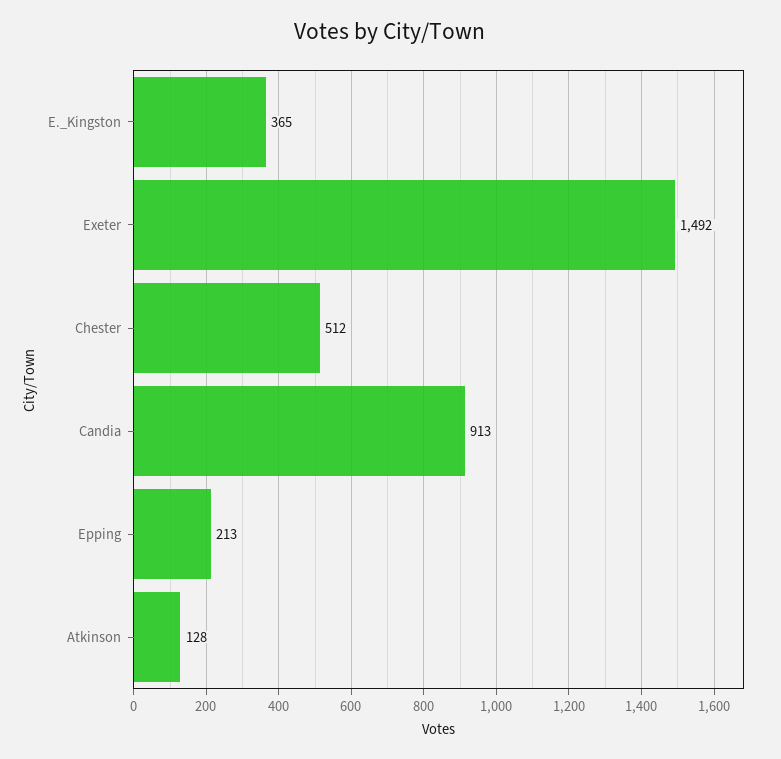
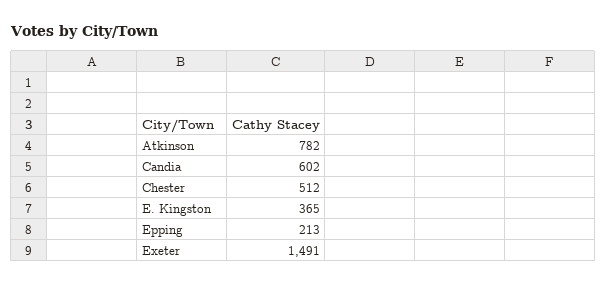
  {
    "E._Kingston": 365,
-   "Exeter": 1492,
+   "Exeter": 1491,
    "Chester": 512,
-   "Candia": 913,
+   "Candia": 602,
    "Epping": 213,
-   "Atkinson": 128
+   "Atkinson": 782
  }

